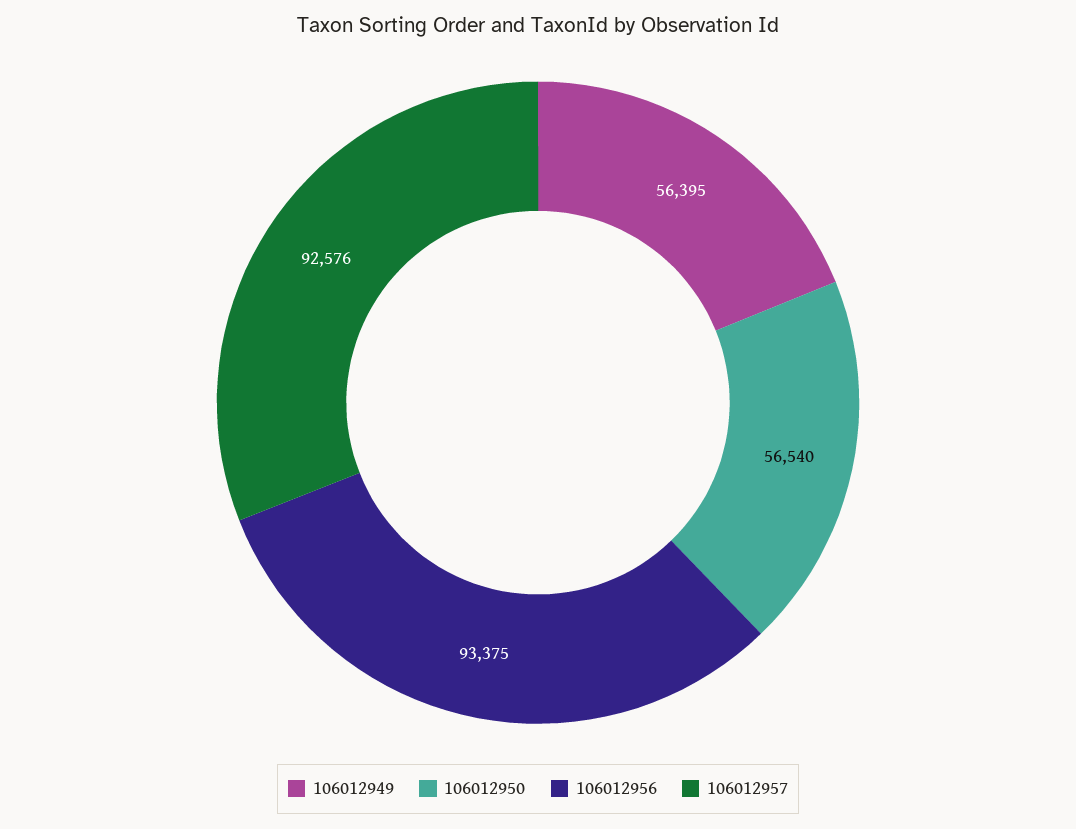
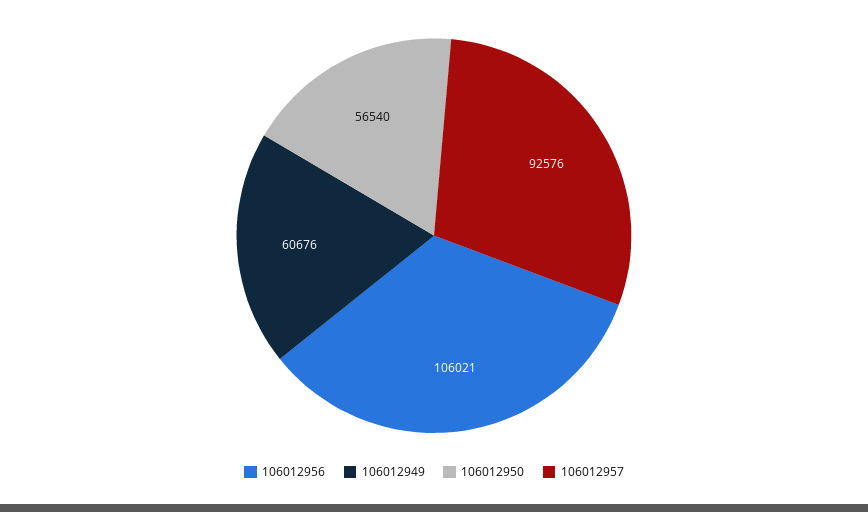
  {
-   "106012949": 56395,
+   "106012949": 60676,
    "106012950": 56540,
-   "106012956": 93375,
+   "106012956": 106021,
    "106012957": 92576
  }

